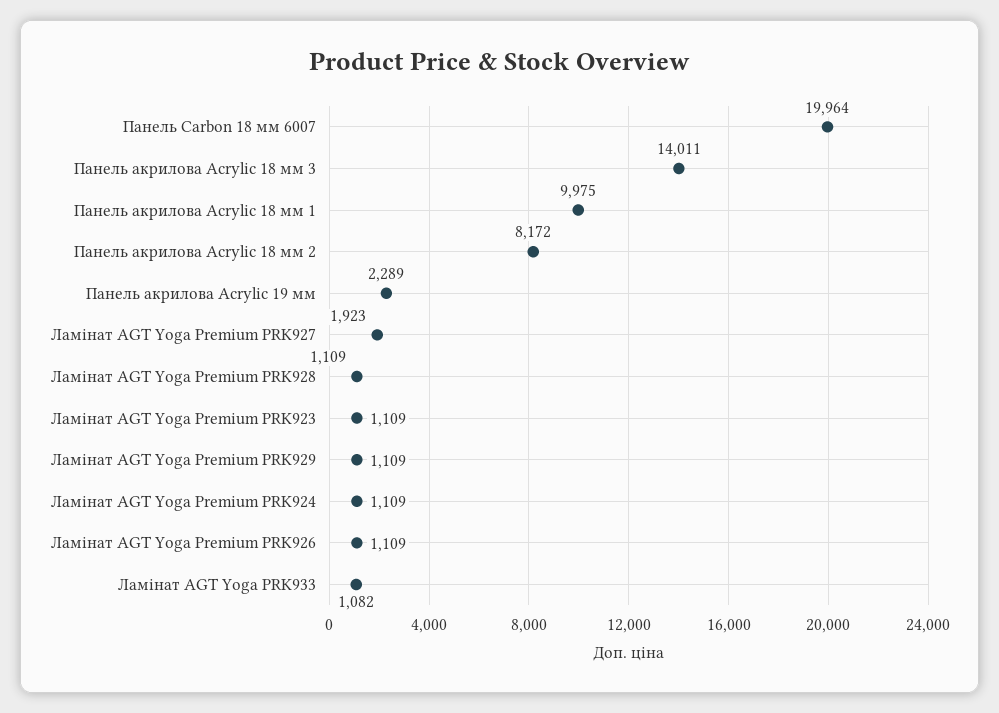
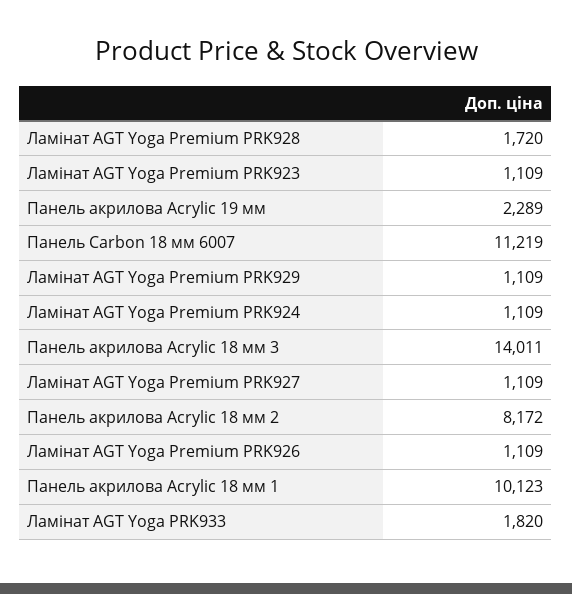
  {
-   "Панель Carbon 18 мм 6007": 19964,
+   "Панель Carbon 18 мм 6007": 11219,
    "Панель акрилова Acrylic 18 мм 3": 14011,
-   "Панель акрилова Acrylic 18 мм 1": 9975,
+   "Панель акрилова Acrylic 18 мм 1": 10123,
    "Панель акрилова Acrylic 18 мм 2": 8172,
    "Панель акрилова Acrylic 19 мм": 2289,
-   "Ламінат AGT Yoga Premium PRK927": 1923,
+   "Ламінат AGT Yoga Premium PRK927": 1109,
-   "Ламінат AGT Yoga Premium PRK928": 1109,
+   "Ламінат AGT Yoga Premium PRK928": 1720,
    "Ламінат AGT Yoga Premium PRK923": 1109,
    "Ламінат AGT Yoga Premium PRK929": 1109,
    "Ламінат AGT Yoga Premium PRK924": 1109,
    "Ламінат AGT Yoga Premium PRK926": 1109,
-   "Ламінат AGT Yoga PRK933": 1082
+   "Ламінат AGT Yoga PRK933": 1820
  }

